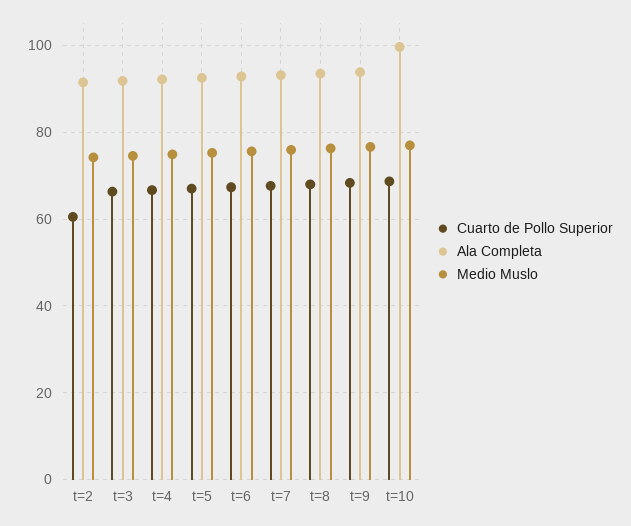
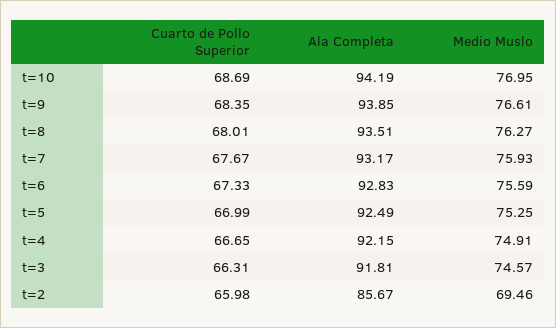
  {
    "Cuarto de Pollo Superior": {
-     "t=2": 60,
+     "t=2": 65.98,
      "t=3": 66.31,
      "t=4": 66.65,
      "t=5": 66.99,
      "t=6": 67.33,
      "t=7": 67.67,
      "t=8": 68.01,
      "t=9": 68.35,
      "t=10": 68.69
    },
    "Ala Completa": {
-     "t=2": 92,
+     "t=2": 85.67,
      "t=3": 91.81,
      "t=4": 92.15,
      "t=5": 92.49,
      "t=6": 92.83,
      "t=7": 93.17,
      "t=8": 93.51,
      "t=9": 93.85,
-     "t=10": 100
+     "t=10": 94.19
    },
    "Medio Muslo": {
-     "t=2": 74,
+     "t=2": 69.46,
      "t=3": 74.57,
      "t=4": 74.91,
      "t=5": 75.25,
      "t=6": 75.59,
      "t=7": 75.93,
      "t=8": 76.27,
      "t=9": 76.61,
      "t=10": 76.95
    }
  }

